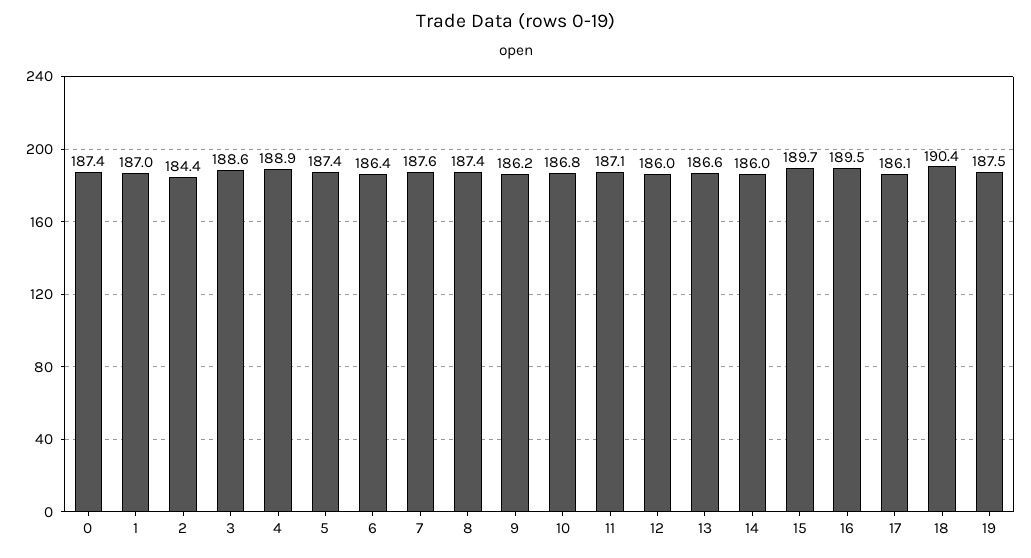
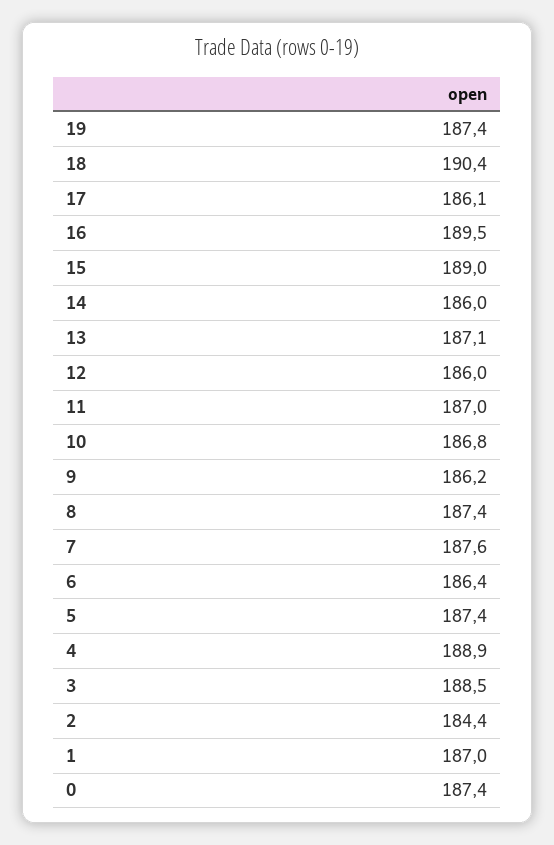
  {
    "0": 187.4,
    "1": 187,
    "2": 184.4,
-   "3": 188.6,
+   "3": 188.5,
    "4": 188.9,
    "5": 187.4,
    "6": 186.4,
    "7": 187.6,
    "8": 187.4,
    "9": 186.2,
    "10": 186.8,
-   "11": 187.1,
+   "11": 187,
    "12": 186,
-   "13": 186.6,
+   "13": 187.1,
    "14": 186,
-   "15": 189.7,
+   "15": 189,
    "16": 189.5,
    "17": 186.1,
    "18": 190.4,
-   "19": 187.5
+   "19": 187.4
  }

